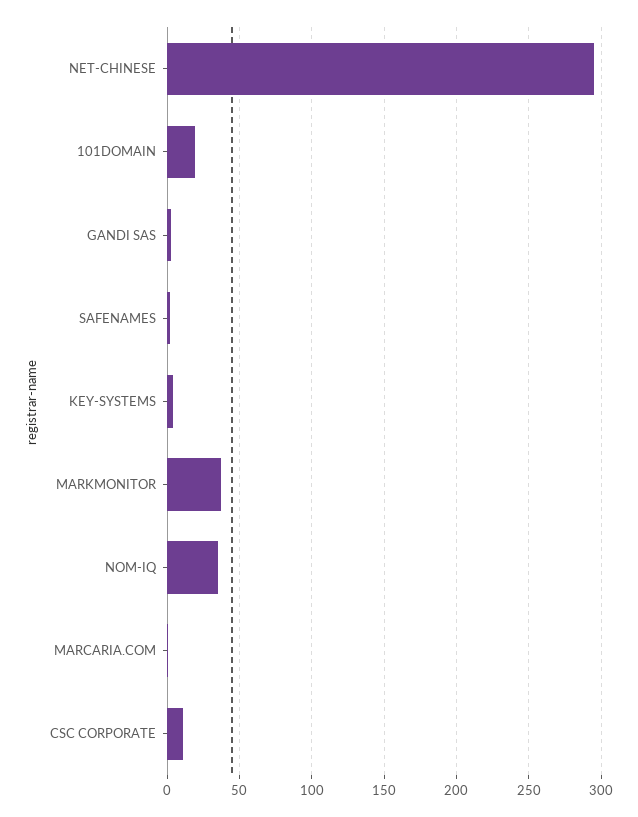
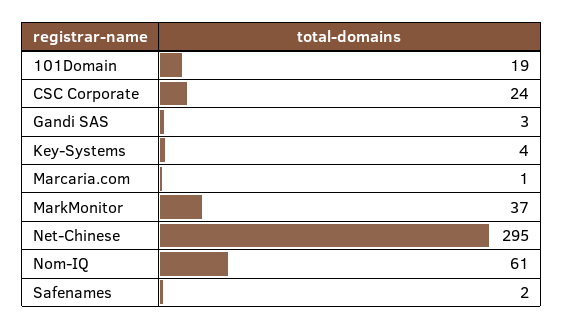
  {
    "NET-CHINESE": 295,
    "101DOMAIN": 19,
    "GANDI SAS": 3,
    "SAFENAMES": 2,
    "KEY-SYSTEMS": 4,
    "MARKMONITOR": 37,
-   "NOM-IQ": 35,
+   "NOM-IQ": 61,
    "MARCARIA.COM": 1,
-   "CSC CORPORATE": 10
+   "CSC CORPORATE": 24
  }

